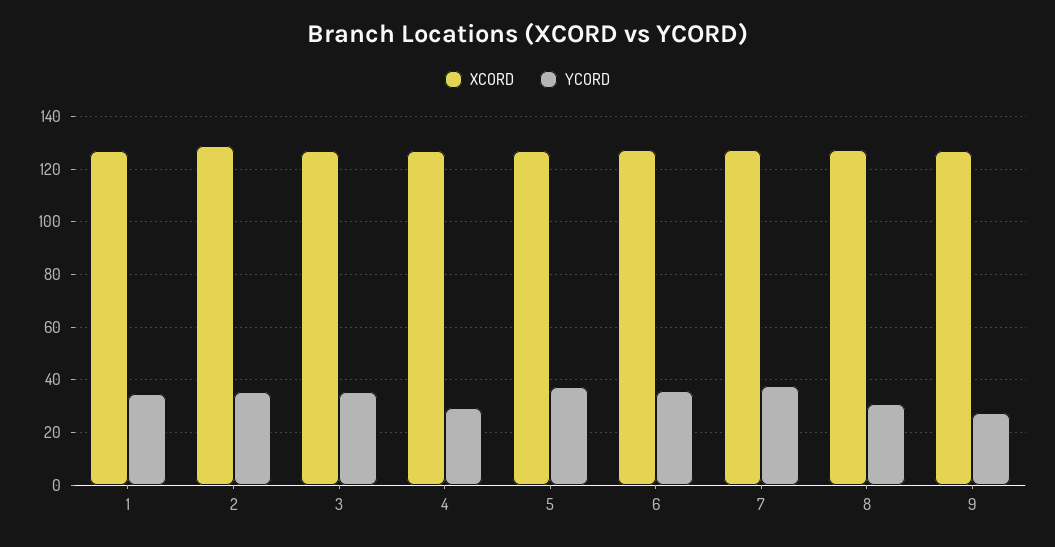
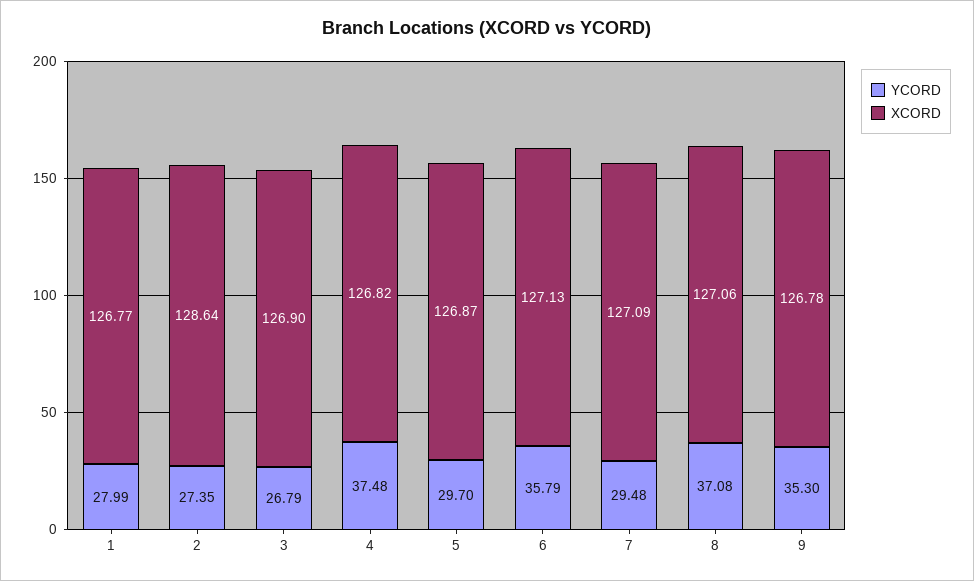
  {
    "XCORD": {
      "1": 126.77,
      "2": 128.64,
      "3": 126.9,
      "4": 126.82,
      "5": 126.87,
      "6": 127.13,
      "7": 127.09,
      "8": 127.06,
      "9": 126.78
    },
    "YCORD": {
-     "1": 35,
+     "1": 27.99,
-     "2": 35,
+     "2": 27.35,
-     "3": 35,
+     "3": 26.79,
-     "4": 30,
+     "4": 37.48,
-     "5": 37.5,
+     "5": 29.7,
      "6": 35.79,
-     "7": 37.5,
+     "7": 29.48,
-     "8": 30,
+     "8": 37.08,
-     "9": 27.5
+     "9": 35.3
    }
  }

